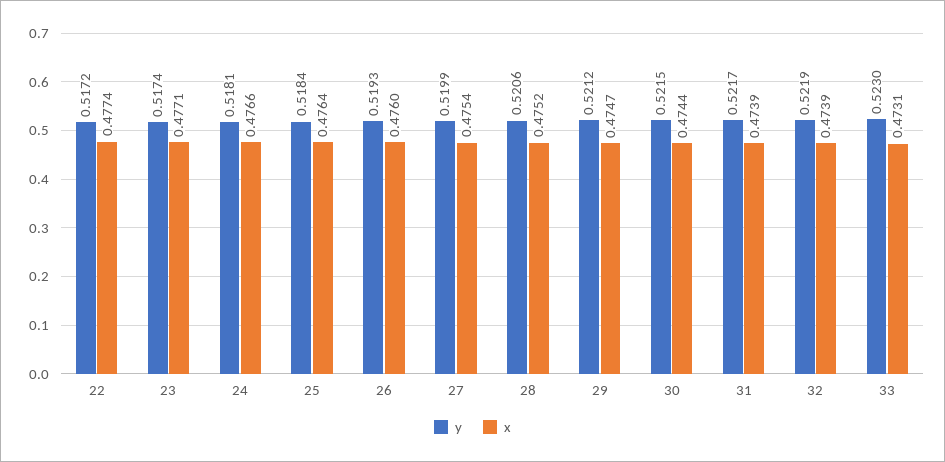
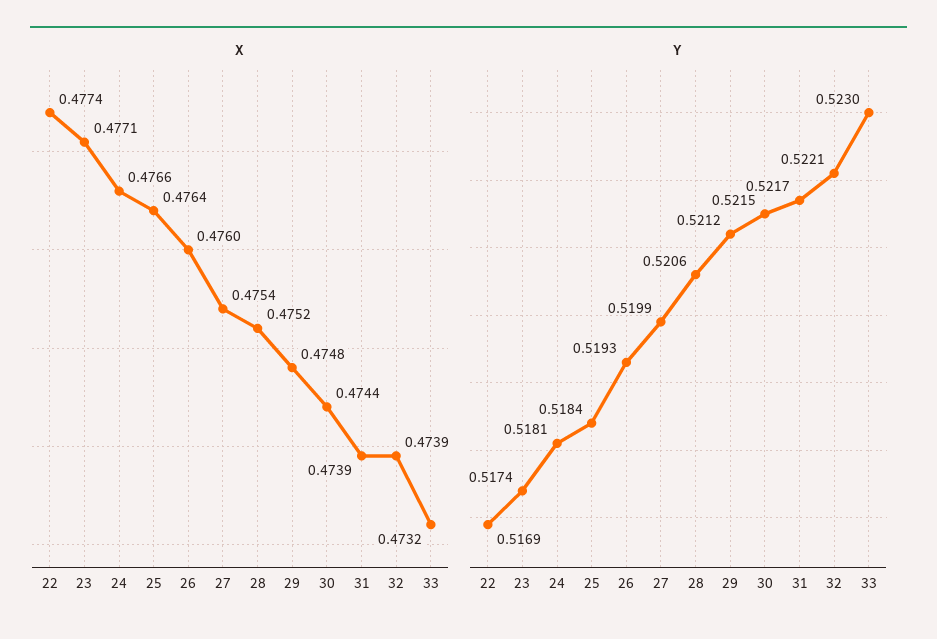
  {
    "y": {
-     "22": 0.5172,
+     "22": 0.5169,
      "23": 0.5174,
      "24": 0.5181,
      "25": 0.5184,
      "26": 0.5193,
      "27": 0.5199,
      "28": 0.5206,
      "29": 0.5212,
      "30": 0.5215,
      "31": 0.5217,
-     "32": 0.5219,
+     "32": 0.5221,
      "33": 0.523
    },
    "x": {
      "22": 0.4774,
      "23": 0.4771,
      "24": 0.4766,
      "25": 0.4764,
      "26": 0.476,
      "27": 0.4754,
      "28": 0.4752,
-     "29": 0.4747,
+     "29": 0.4748,
      "30": 0.4744,
      "31": 0.4739,
      "32": 0.4739,
-     "33": 0.4731
+     "33": 0.4732
    }
  }

